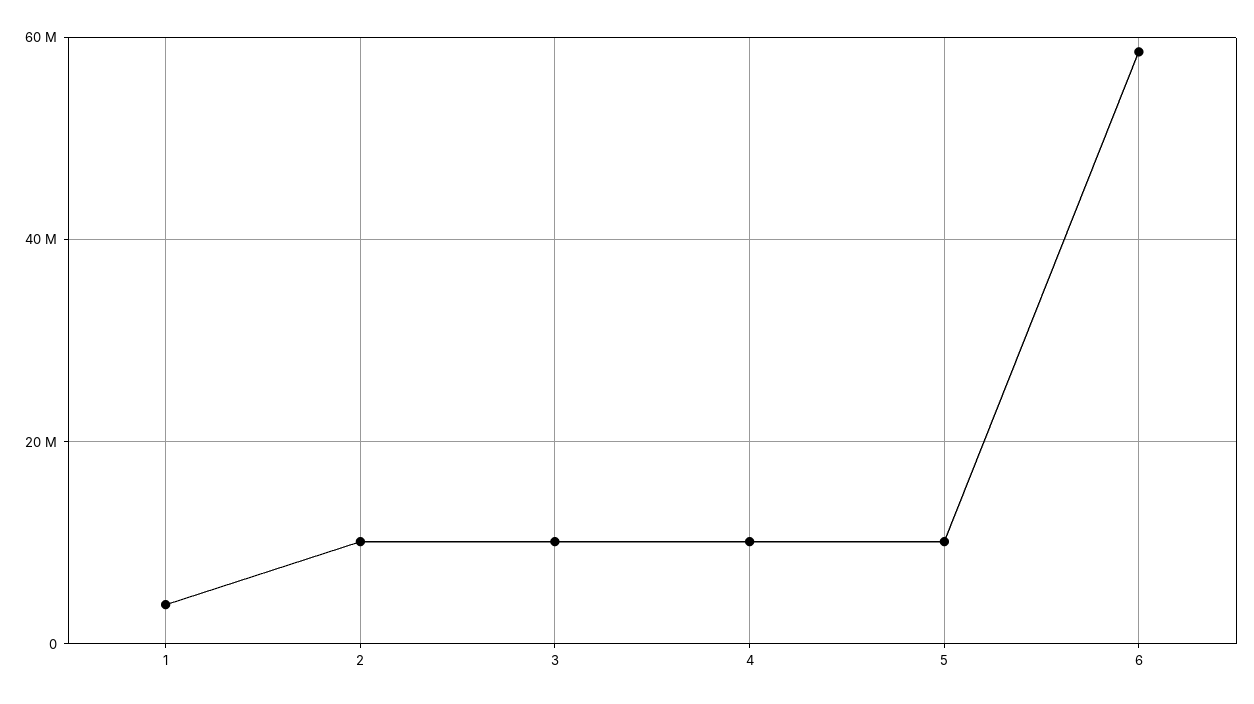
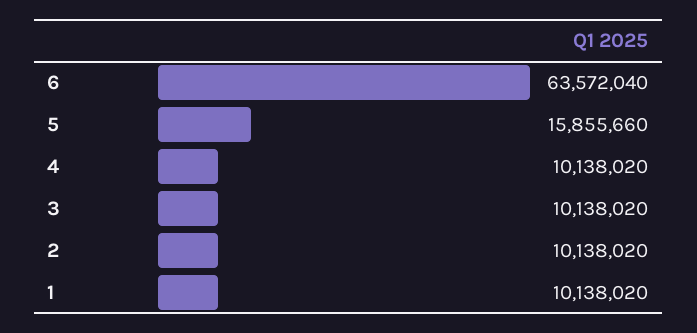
  {
-   "1": 4000000,
+   "1": 10138020,
    "2": 10138020,
    "3": 10138020,
    "4": 10138020,
-   "5": 10000000,
+   "5": 15855660,
-   "6": 58000000
+   "6": 63572040
  }

